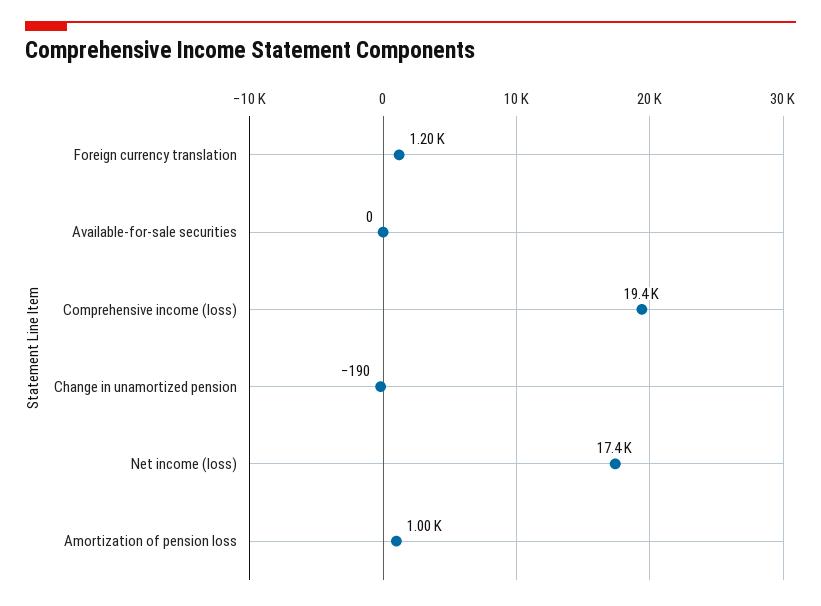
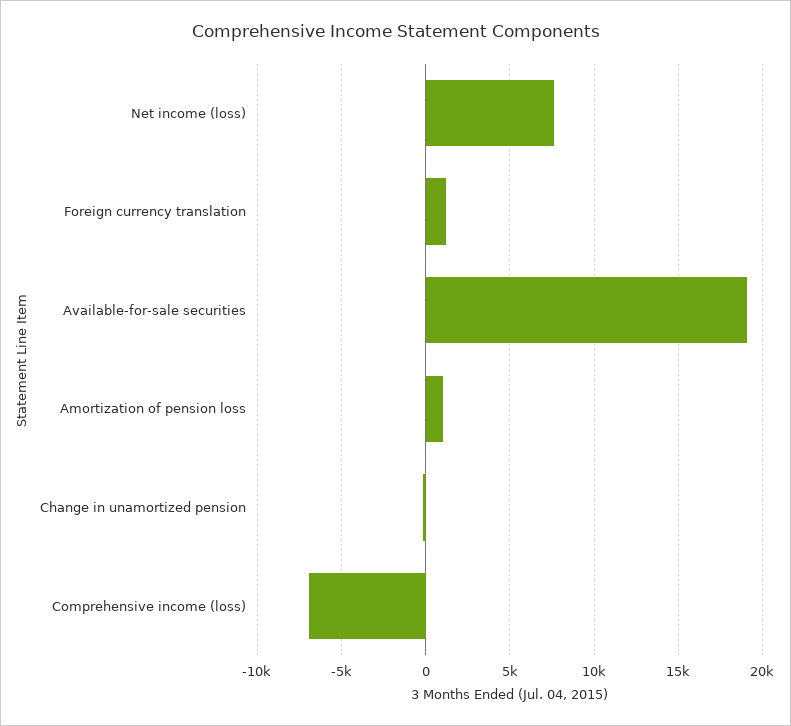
  {
    "Foreign currency translation": 1200,
-   "Available-for-sale securities": 0,
+   "Available-for-sale securities": 19000,
-   "Comprehensive income (loss)": 19400,
+   "Comprehensive income (loss)": -7000,
    "Change in unamortized pension": -190,
-   "Net income (loss)": 17400,
+   "Net income (loss)": 7500,
    "Amortization of pension loss": 1000
  }

